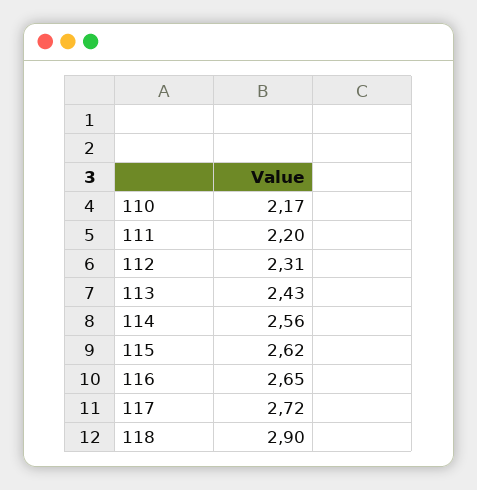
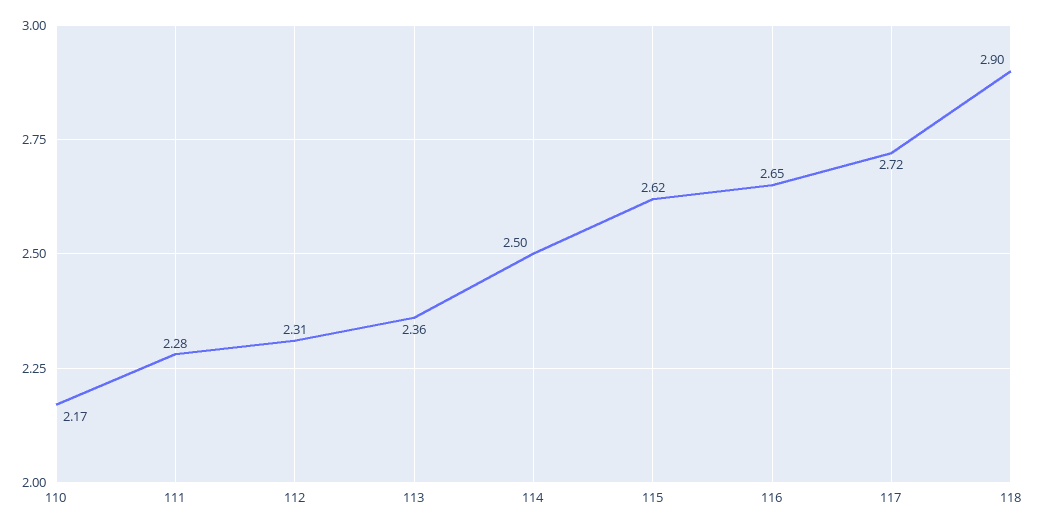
  {
    "110": 2.17,
-   "111": 2.2,
+   "111": 2.28,
    "112": 2.31,
-   "113": 2.43,
+   "113": 2.36,
-   "114": 2.56,
+   "114": 2.5,
    "115": 2.62,
    "116": 2.65,
    "117": 2.72,
    "118": 2.9
  }

